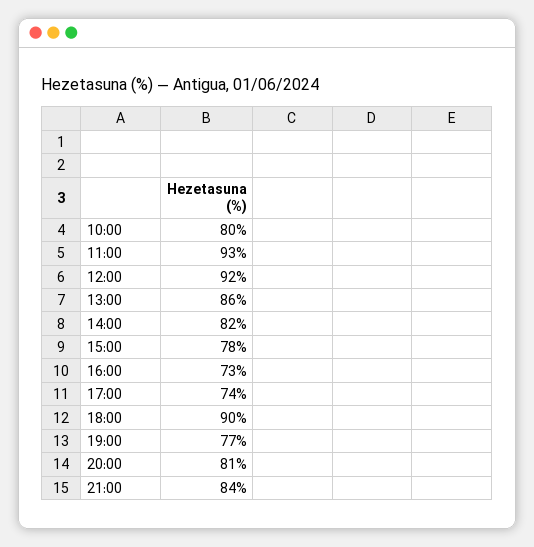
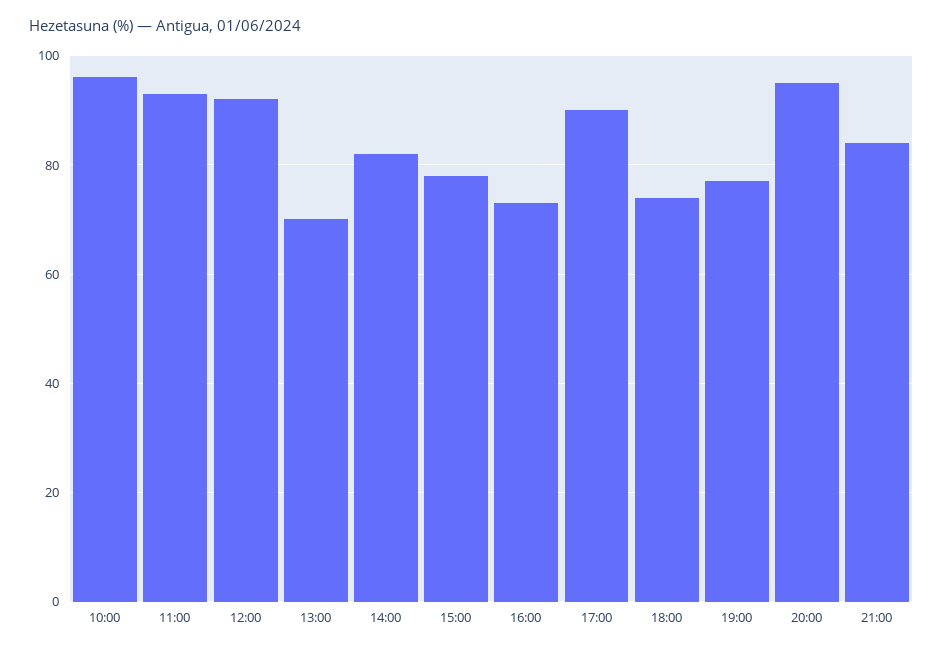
  {
-   "10:00": 80,
+   "10:00": 95,
    "11:00": 93,
    "12:00": 92,
-   "13:00": 86,
+   "13:00": 70,
    "14:00": 82,
    "15:00": 78,
    "16:00": 73,
-   "17:00": 74,
+   "17:00": 90,
-   "18:00": 90,
+   "18:00": 75,
    "19:00": 77,
-   "20:00": 81,
+   "20:00": 95,
    "21:00": 84
  }

